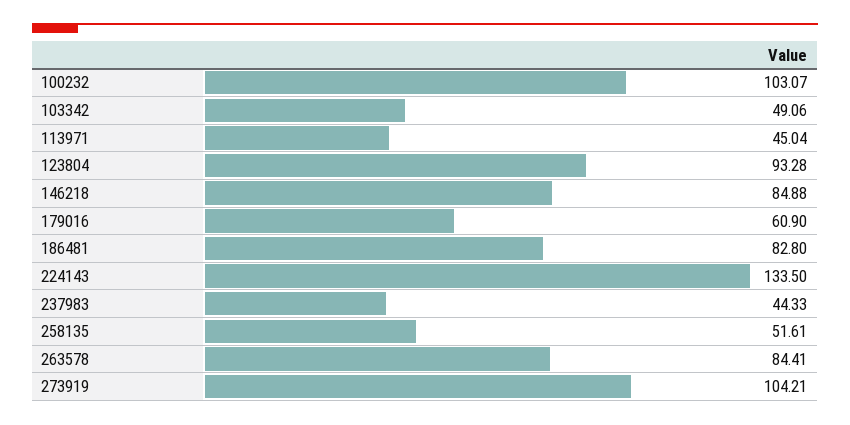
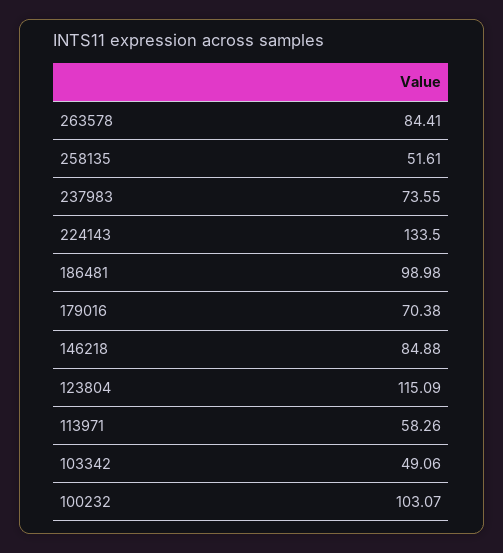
  {
    "100232": 103.07,
    "103342": 49.06,
-   "113971": 45.04,
+   "113971": 58.26,
-   "123804": 93.28,
+   "123804": 115.09,
    "146218": 84.88,
-   "179016": 60.9,
+   "179016": 70.38,
-   "186481": 82.8,
+   "186481": 98.98,
    "224143": 133.5,
-   "237983": 44.33,
+   "237983": 73.55,
    "258135": 51.61,
-   "263578": 84.41,
+   "263578": 84.41
-   "273919": 104.21
  }

